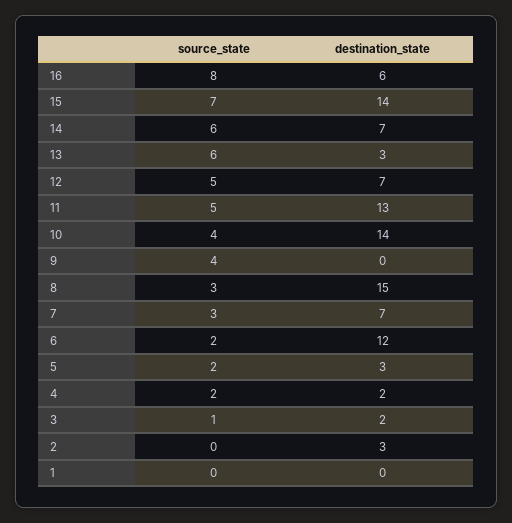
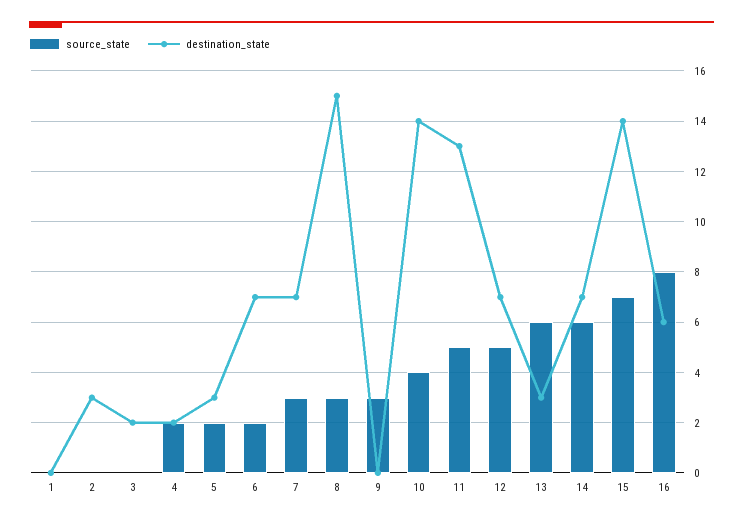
  {
    "source_state": {
      "16": 8,
      "15": 7,
      "14": 6,
      "13": 6,
      "12": 5,
      "11": 5,
      "10": 4,
-     "9": 4,
+     "9": 3,
      "8": 3,
      "7": 3,
      "6": 2,
      "5": 2,
      "4": 2,
-     "3": 1,
+     "3": 0,
      "2": 0,
      "1": 0
    },
    "destination_state": {
      "16": 6,
      "15": 14,
      "14": 7,
      "13": 3,
      "12": 7,
      "11": 13,
      "10": 14,
      "9": 0,
      "8": 15,
      "7": 7,
-     "6": 12,
+     "6": 7,
      "5": 3,
      "4": 2,
      "3": 2,
      "2": 3,
      "1": 0
    }
  }

